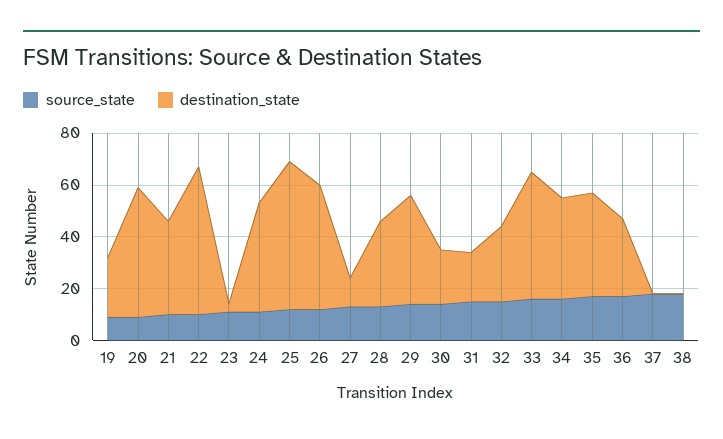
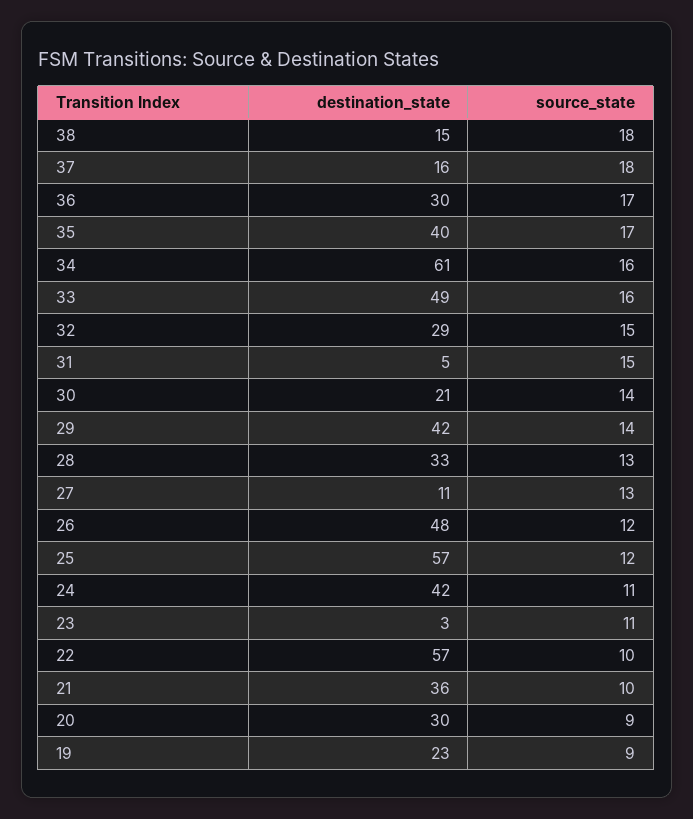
  {
    "source_state": {
      "19": 9,
      "20": 9,
      "21": 10,
      "22": 10,
      "23": 11,
      "24": 11,
      "25": 12,
      "26": 12,
      "27": 13,
      "28": 13,
      "29": 14,
      "30": 14,
      "31": 15,
      "32": 15,
      "33": 16,
      "34": 16,
      "35": 17,
      "36": 17,
      "37": 18,
      "38": 18
    },
    "destination_state": {
      "19": 23,
-     "20": 50,
+     "20": 30,
      "21": 36,
      "22": 57,
      "23": 3,
      "24": 42,
      "25": 57,
      "26": 48,
      "27": 11,
      "28": 33,
      "29": 42,
      "30": 21,
-     "31": 20,
+     "31": 5,
      "32": 29,
      "33": 49,
-     "34": 40,
+     "34": 61,
      "35": 40,
      "36": 30,
-     "37": 0,
+     "37": 16,
-     "38": 0
+     "38": 15
    }
  }

